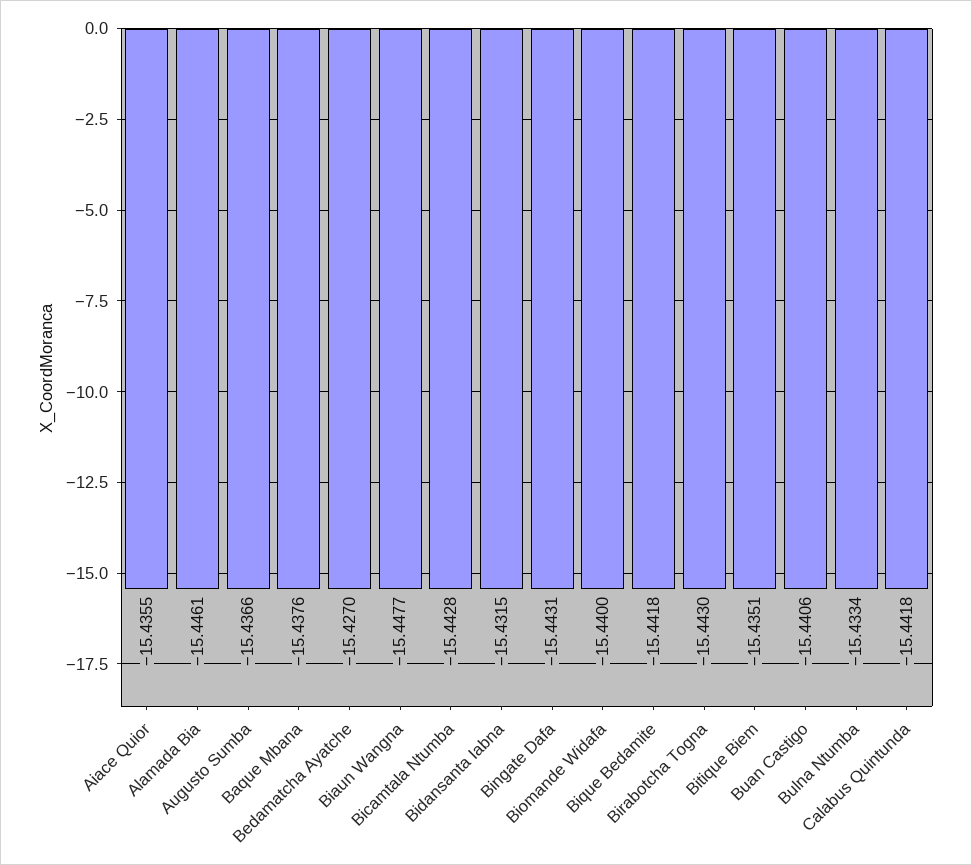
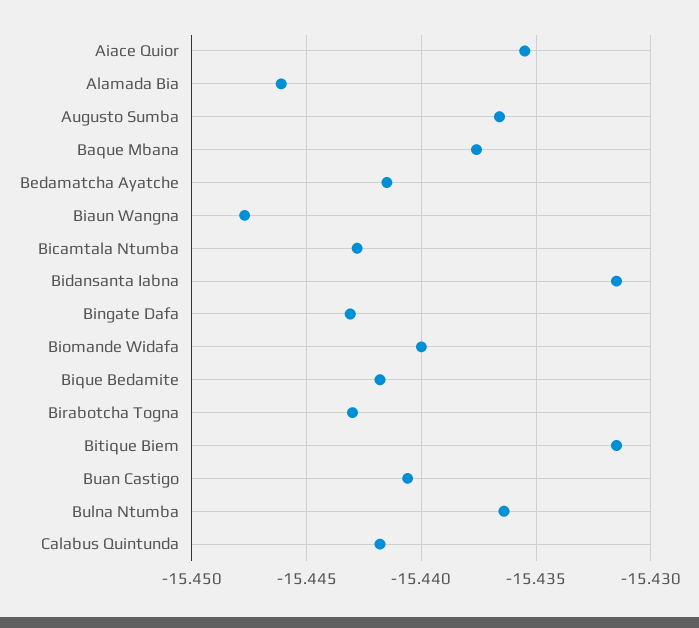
  {
    "Aiace Quior": -15.4355,
    "Alamada Bia": -15.4461,
    "Augusto Sumba": -15.4366,
    "Baque Mbana": -15.4376,
-   "Bedamatcha Ayatche": -15.427,
+   "Bedamatcha Ayatche": -15.4415,
    "Biaun Wangna": -15.4477,
    "Bicamtala Ntumba": -15.4428,
    "Bidansanta Iabna": -15.4315,
    "Bingate Dafa": -15.4431,
    "Biomande Widafa": -15.44,
    "Bique Bedamite": -15.4418,
    "Birabotcha Togna": -15.443,
-   "Bitique Biem": -15.4351,
+   "Bitique Biem": -15.4315,
    "Buan Castigo": -15.4406,
-   "Bulna Ntumba": -15.4334,
+   "Bulna Ntumba": -15.4365,
    "Calabus Quintunda": -15.4418
  }

